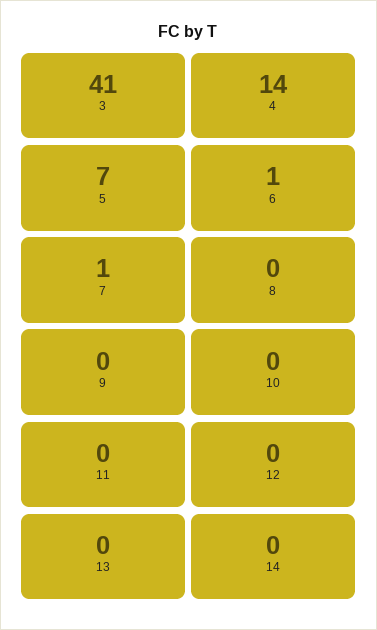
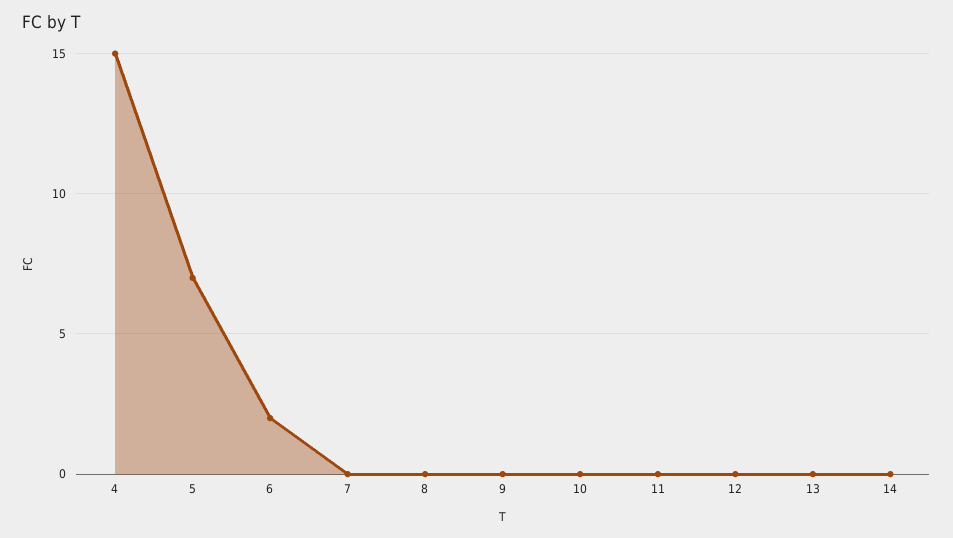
  {
-   "3": 41,
-   "4": 14,
+   "4": 15,
    "5": 7,
-   "6": 1,
+   "6": 2,
-   "7": 1,
+   "7": 0,
    "8": 0,
    "9": 0,
    "10": 0,
    "11": 0,
    "12": 0,
    "13": 0,
    "14": 0
  }

